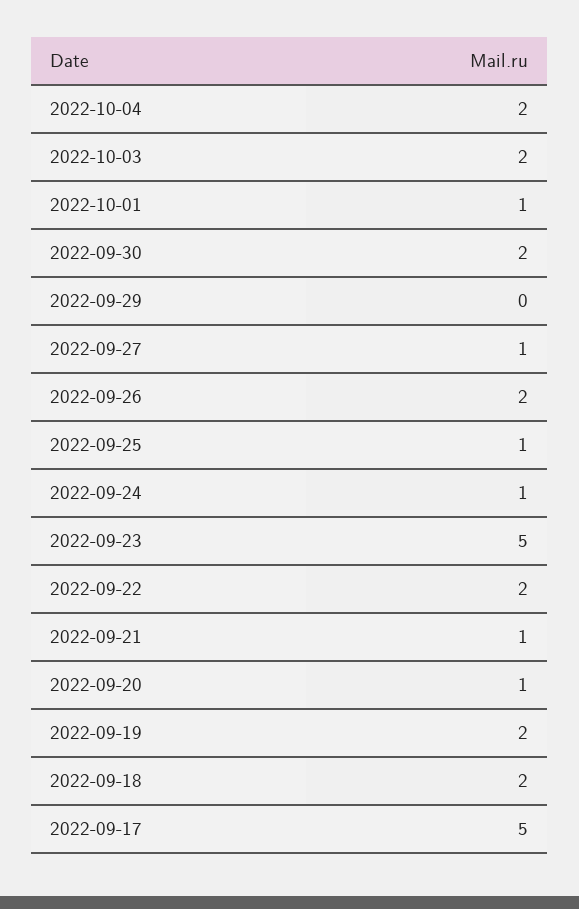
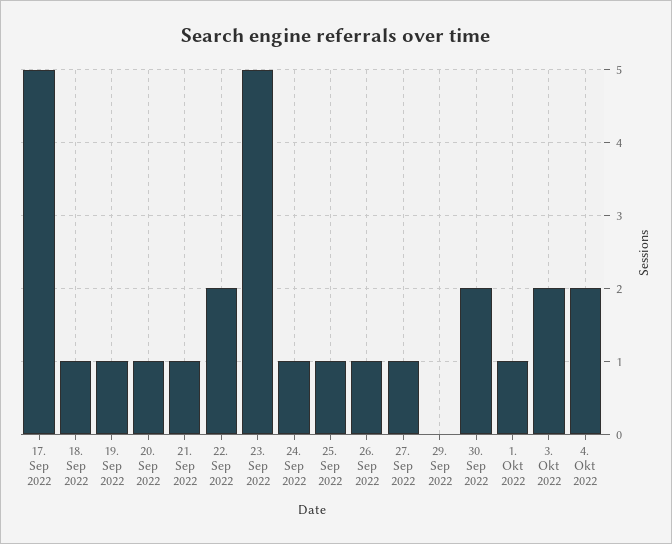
  {
    "2022-10-04": 2,
    "2022-10-03": 2,
    "2022-10-01": 1,
    "2022-09-30": 2,
    "2022-09-29": 0,
    "2022-09-27": 1,
-   "2022-09-26": 2,
+   "2022-09-26": 1,
    "2022-09-25": 1,
    "2022-09-24": 1,
    "2022-09-23": 5,
    "2022-09-22": 2,
    "2022-09-21": 1,
    "2022-09-20": 1,
-   "2022-09-19": 2,
+   "2022-09-19": 1,
-   "2022-09-18": 2,
+   "2022-09-18": 1,
    "2022-09-17": 5
  }

